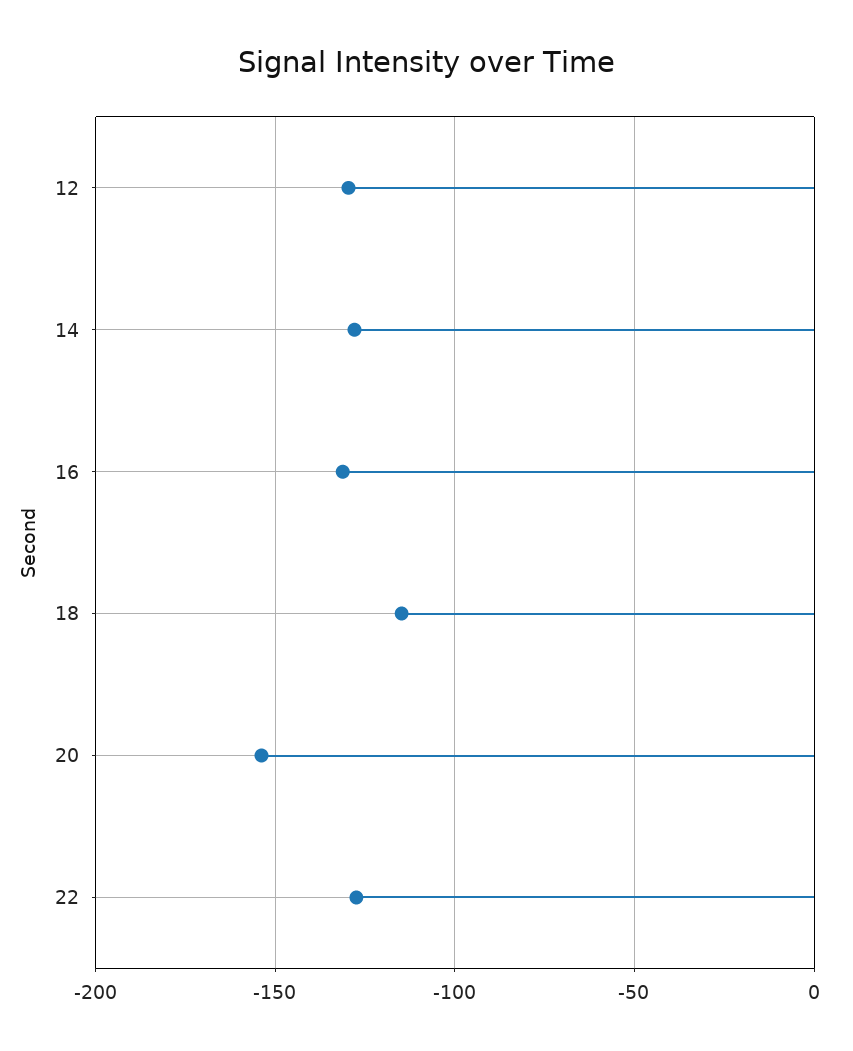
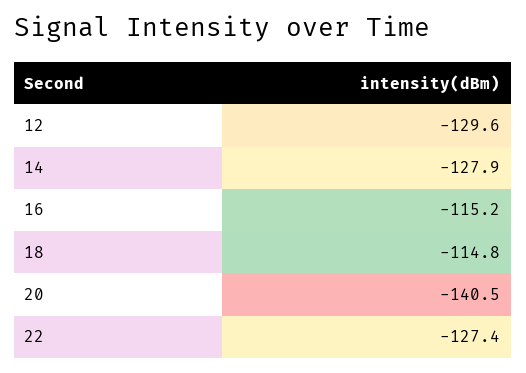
  {
    "12": -129.6,
    "14": -127.9,
-   "16": -130,
+   "16": -115.2,
    "18": -114.8,
-   "20": -155,
+   "20": -140.5,
    "22": -127.4
  }

